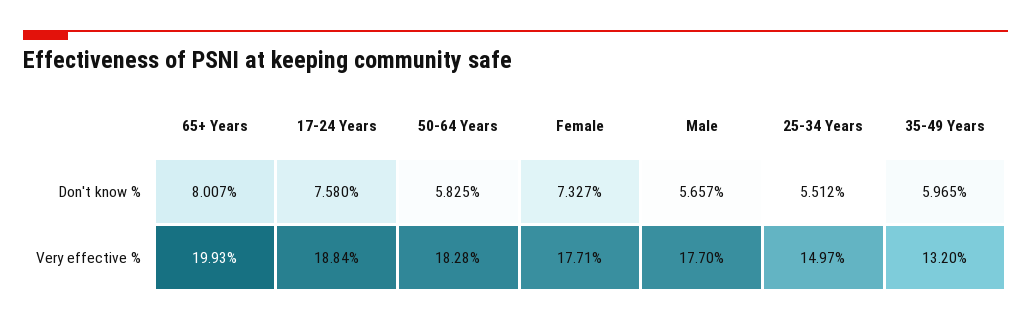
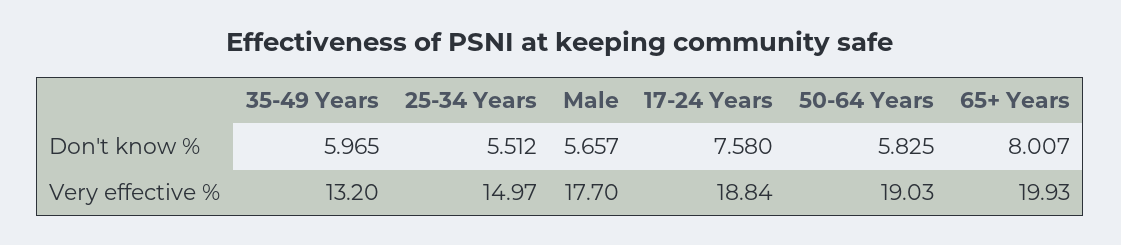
  {
    "65+ Years": {
      "Don't know %": 8.007,
      "Very effective %": 19.93
    },
    "17-24 Years": {
      "Don't know %": 7.58,
      "Very effective %": 18.84
    },
    "50-64 Years": {
      "Don't know %": 5.825,
-     "Very effective %": 18.28
+     "Very effective %": 19.03
    },
-   "Female": {
-     "Don't know %": 7.327,
-     "Very effective %": 17.71
-   },
    "Male": {
      "Don't know %": 5.657,
      "Very effective %": 17.7
    },
    "25-34 Years": {
      "Don't know %": 5.512,
      "Very effective %": 14.97
    },
    "35-49 Years": {
      "Don't know %": 5.965,
      "Very effective %": 13.2
    }
  }

